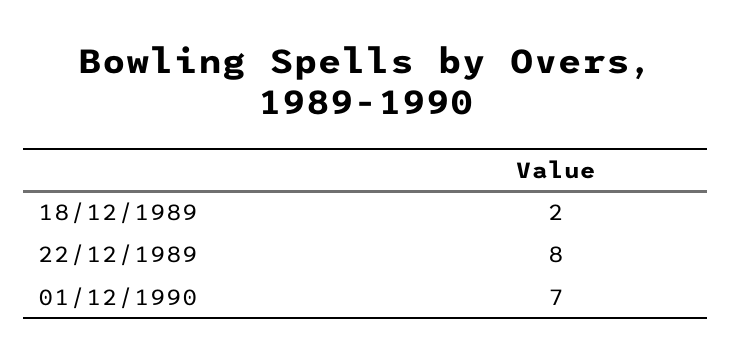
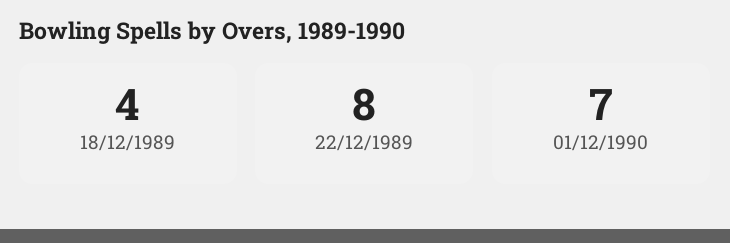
  {
-   "18/12/1989": 2,
+   "18/12/1989": 4,
    "22/12/1989": 8,
    "01/12/1990": 7
  }

